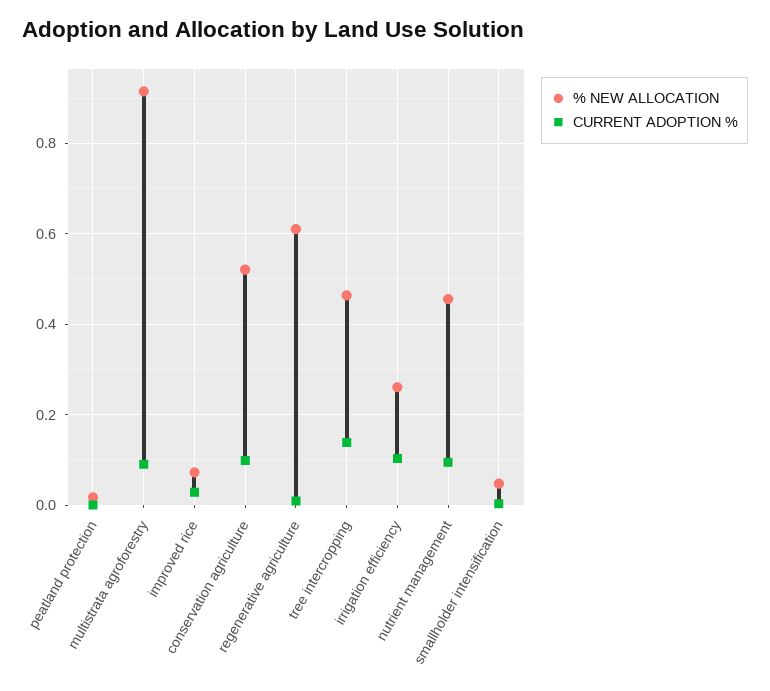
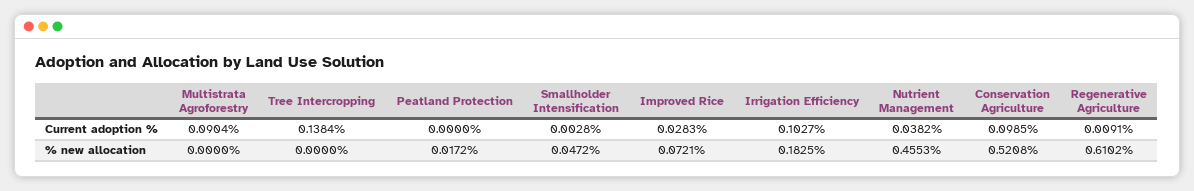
  {
    "% NEW ALLOCATION": {
      "peatland protection": 0.0172,
-     "multistrata agroforestry": 0.92,
+     "multistrata agroforestry": 0,
      "improved rice": 0.0721,
      "conservation agriculture": 0.5208,
      "regenerative agriculture": 0.6102,
-     "tree intercropping": 0.46,
+     "tree intercropping": 0,
-     "irrigation efficiency": 0.26,
+     "irrigation efficiency": 0.1825,
      "nutrient management": 0.4553,
      "smallholder intensification": 0.0472
    },
    "CURRENT ADOPTION %": {
      "peatland protection": 0,
      "multistrata agroforestry": 0.0904,
      "improved rice": 0.0283,
      "conservation agriculture": 0.0985,
      "regenerative agriculture": 0.0091,
      "tree intercropping": 0.1384,
      "irrigation efficiency": 0.1027,
-     "nutrient management": 0.1,
+     "nutrient management": 0.0382,
      "smallholder intensification": 0.0028
    }
  }

